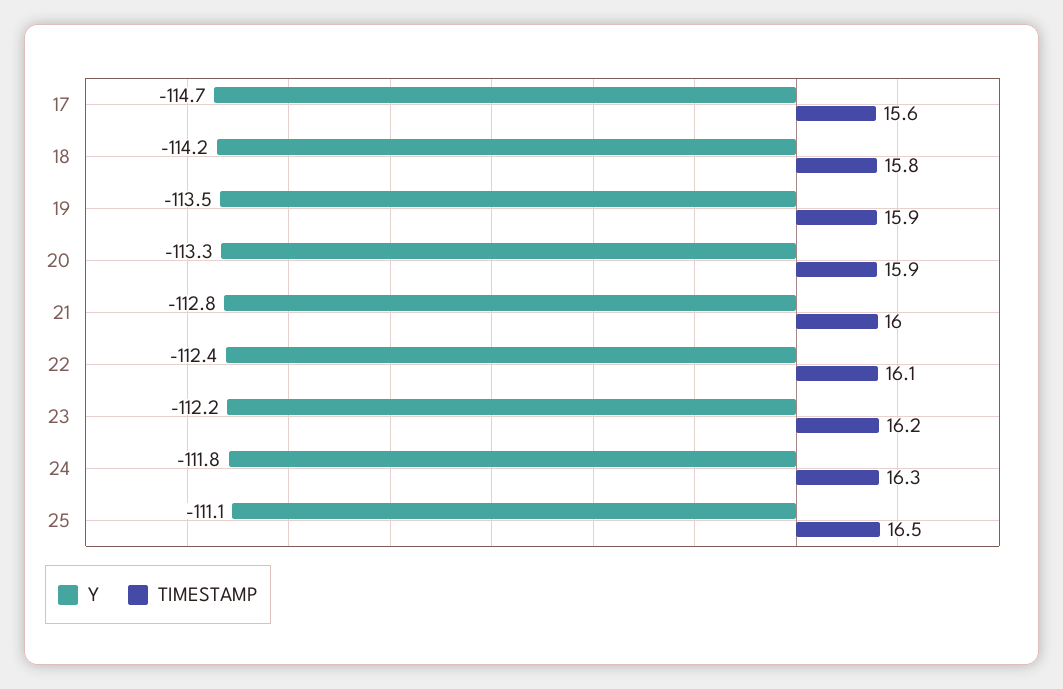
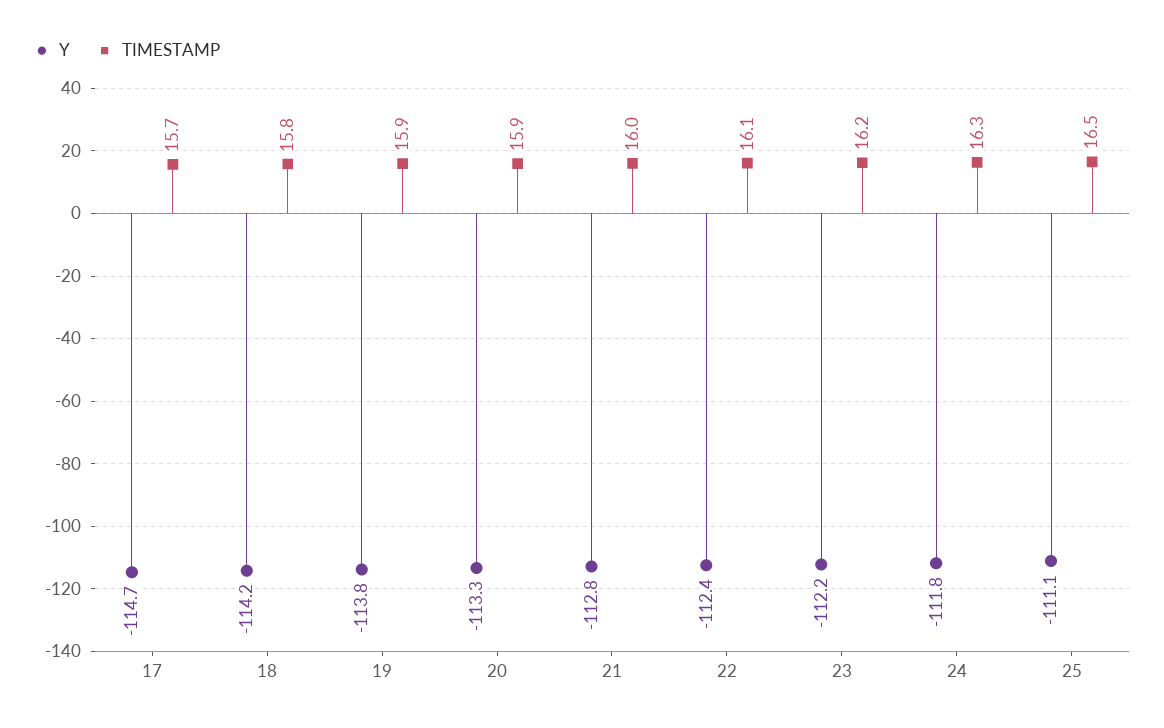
  {
    "Y": {
      "17": -114.7,
      "18": -114.2,
-     "19": -113.5,
+     "19": -113.8,
      "20": -113.3,
      "21": -112.8,
      "22": -112.4,
      "23": -112.2,
      "24": -111.8,
      "25": -111.1
    },
    "TIMESTAMP": {
-     "17": 15.6,
+     "17": 15.7,
      "18": 15.8,
      "19": 15.9,
      "20": 15.9,
      "21": 16,
      "22": 16.1,
      "23": 16.2,
      "24": 16.3,
      "25": 16.5
    }
  }

